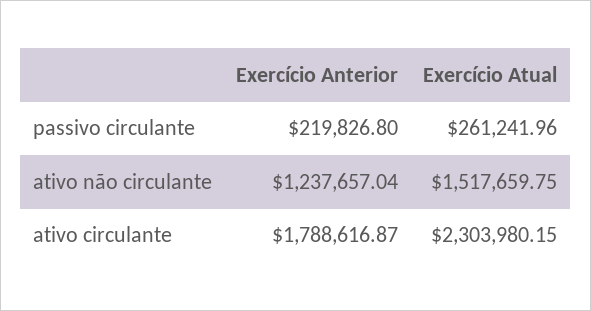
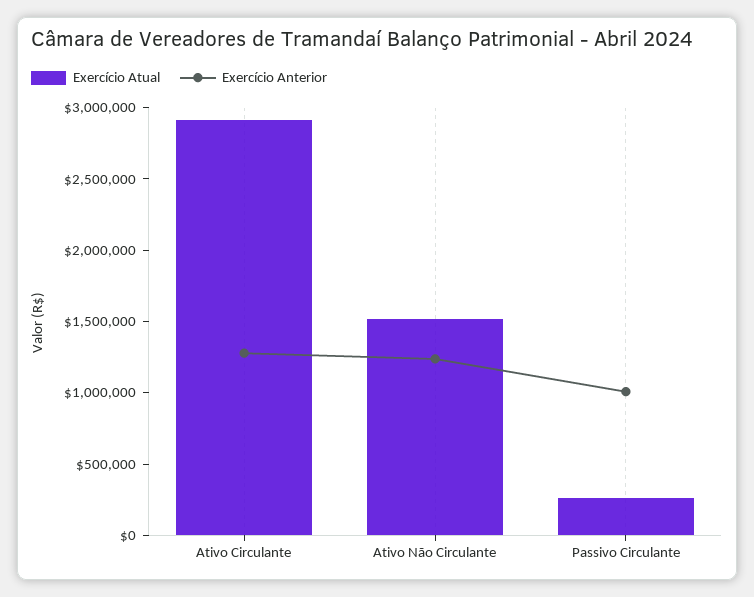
  {
    "Exercício Anterior": {
-     "passivo circulante": 219826.8,
+     "passivo circulante": 1000000,
      "ativo não circulante": 1237657.04,
-     "ativo circulante": 1788616.87
+     "ativo circulante": 1300000
    },
    "Exercício Atual": {
      "passivo circulante": 261241.96,
      "ativo não circulante": 1517659.75,
-     "ativo circulante": 2303980.15
+     "ativo circulante": 2900000
    }
  }

